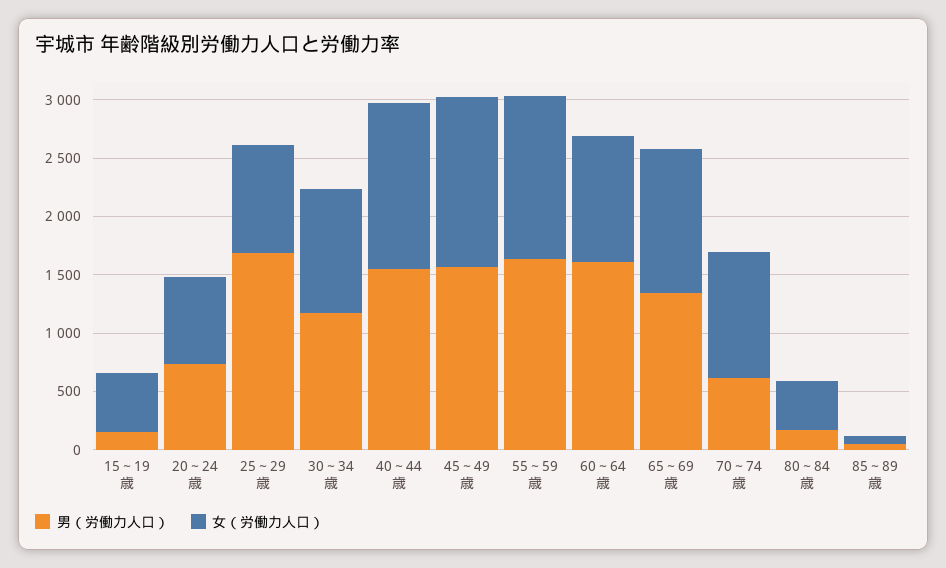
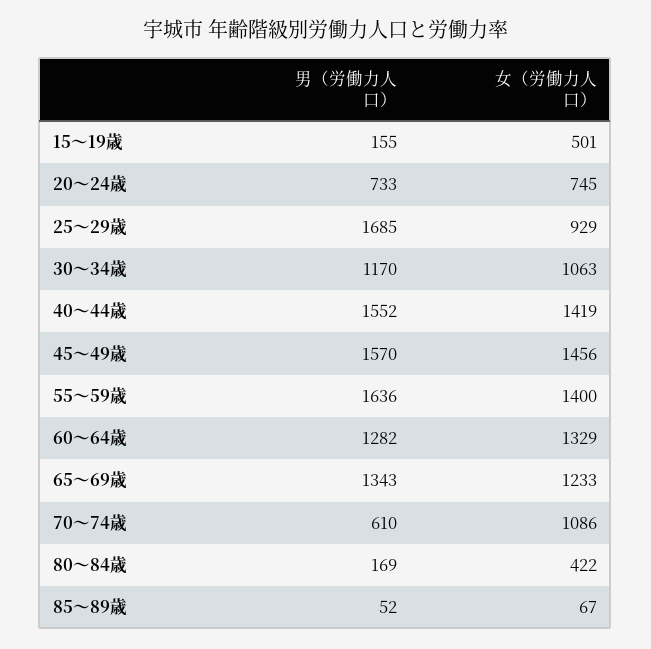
  {
    "男（労働力人口）": {
      "15～19歳": 155,
      "20～24歳": 733,
      "25～29歳": 1685,
      "30～34歳": 1170,
      "40～44歳": 1552,
      "45～49歳": 1570,
      "55～59歳": 1636,
-     "60～64歳": 1600,
+     "60～64歳": 1282,
      "65～69歳": 1343,
      "70～74歳": 610,
      "80～84歳": 169,
      "85～89歳": 52
    },
    "女（労働力人口）": {
      "15～19歳": 501,
      "20～24歳": 745,
      "25～29歳": 929,
      "30～34歳": 1063,
      "40～44歳": 1419,
      "45～49歳": 1456,
      "55～59歳": 1400,
-     "60～64歳": 1100,
+     "60～64歳": 1329,
      "65～69歳": 1233,
      "70～74歳": 1086,
      "80～84歳": 422,
      "85～89歳": 67
    }
  }

